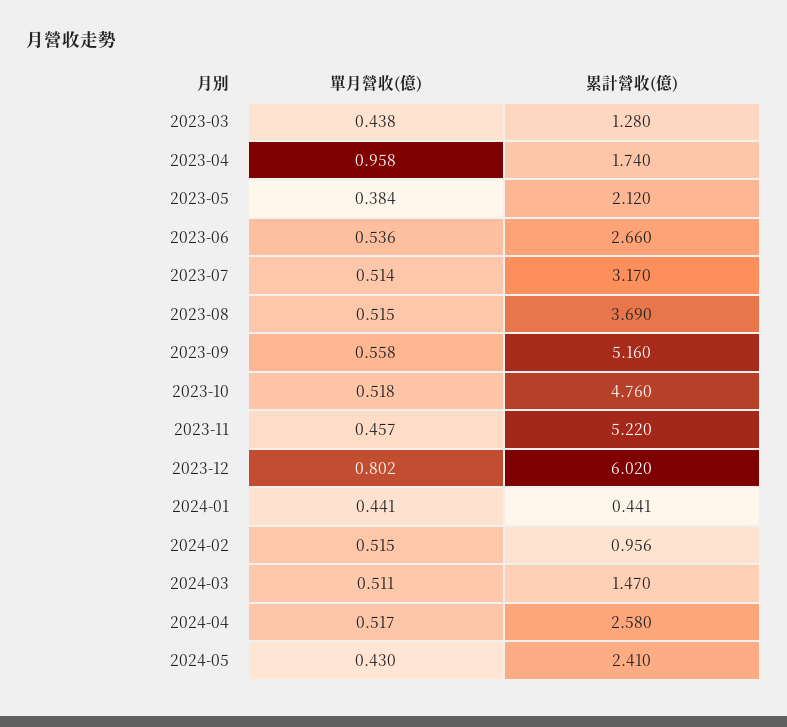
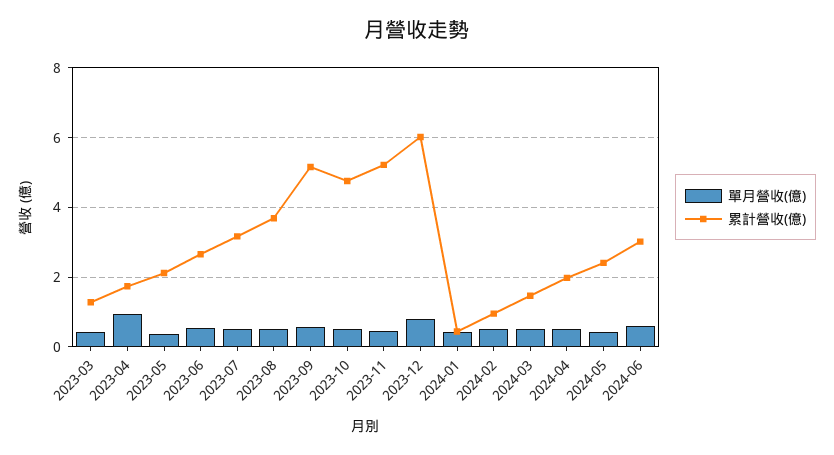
  {
    "單月營收(億)": {
      "2023-03": 0.438,
      "2023-04": 0.958,
      "2023-05": 0.384,
      "2023-06": 0.536,
      "2023-07": 0.514,
      "2023-08": 0.515,
      "2023-09": 0.558,
      "2023-10": 0.518,
      "2023-11": 0.457,
      "2023-12": 0.802,
      "2024-01": 0.441,
      "2024-02": 0.515,
      "2024-03": 0.511,
      "2024-04": 0.517,
-     "2024-05": 0.43
+     "2024-05": 0.43,
+     "2024-06": 0.6
    },
    "累計營收(億)": {
      "2023-03": 1.28,
      "2023-04": 1.74,
      "2023-05": 2.12,
      "2023-06": 2.66,
      "2023-07": 3.17,
      "2023-08": 3.69,
      "2023-09": 5.16,
      "2023-10": 4.76,
      "2023-11": 5.22,
      "2023-12": 6.02,
      "2024-01": 0.441,
      "2024-02": 0.956,
      "2024-03": 1.47,
-     "2024-04": 2.58,
+     "2024-04": 2,
-     "2024-05": 2.41
+     "2024-05": 2.41,
+     "2024-06": 3
    }
  }

